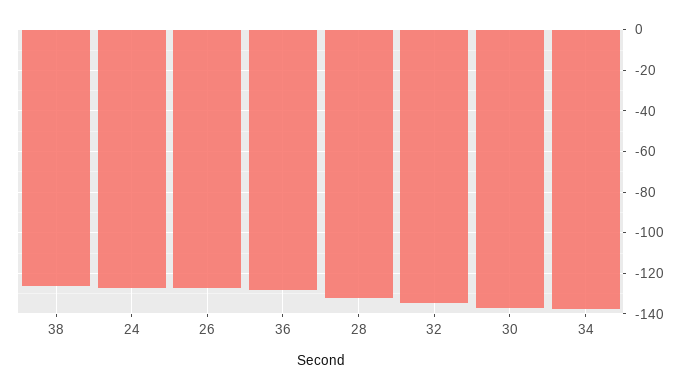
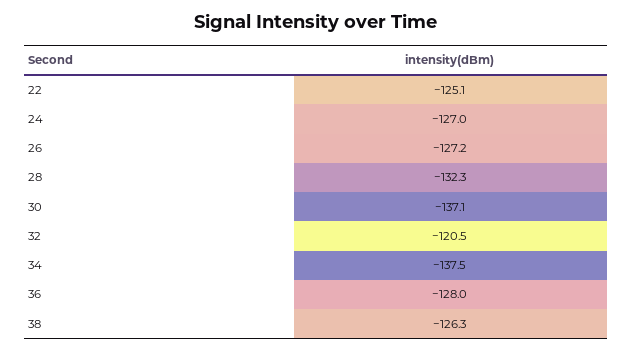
  {
    "38": -126.3,
    "24": -127,
    "26": -127.2,
    "36": -128,
    "28": -132.3,
-   "32": -135,
+   "32": -120.5,
    "30": -137.1,
-   "34": -137.5
+   "34": -137.5,
+   "22": -125.1
  }

